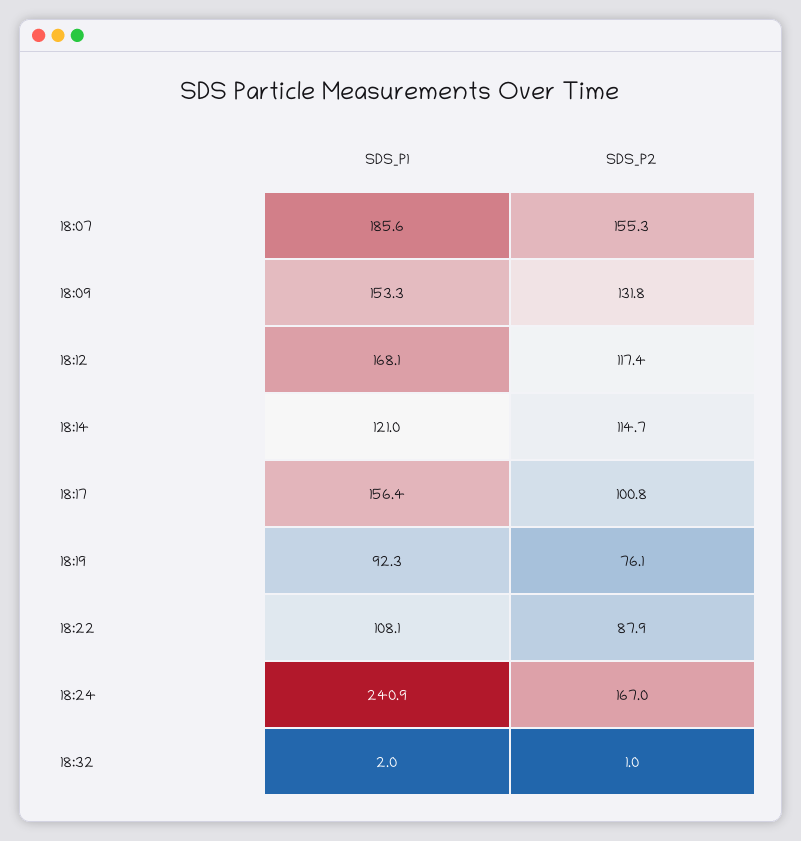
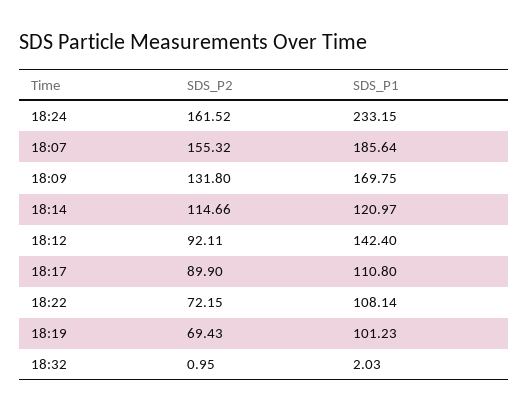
  {
    "SDS_P1": {
      "18:07": 185.64,
-     "18:09": 153.3,
+     "18:09": 169.75,
-     "18:12": 168.1,
+     "18:12": 142.4,
      "18:14": 120.97,
-     "18:17": 156.4,
+     "18:17": 110.8,
-     "18:19": 92.3,
+     "18:19": 101.23,
      "18:22": 108.14,
-     "18:24": 240.9,
+     "18:24": 233.15,
      "18:32": 2.03
    },
    "SDS_P2": {
      "18:07": 155.32,
      "18:09": 131.8,
-     "18:12": 117.4,
+     "18:12": 92.11,
      "18:14": 114.66,
-     "18:17": 100.8,
+     "18:17": 89.9,
-     "18:19": 76.1,
+     "18:19": 69.43,
-     "18:22": 87.9,
+     "18:22": 72.15,
-     "18:24": 167,
+     "18:24": 161.52,
      "18:32": 0.95
    }
  }

